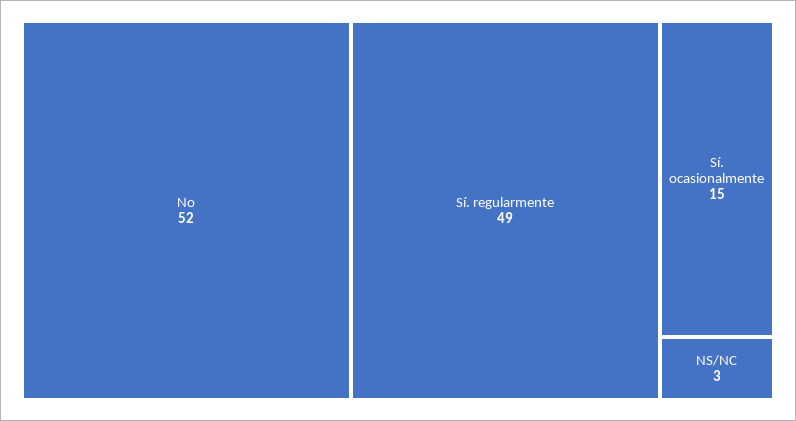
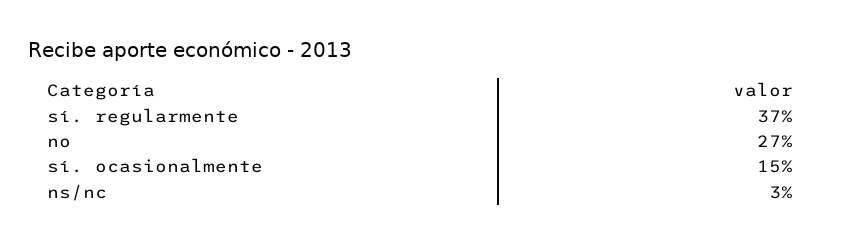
  {
-   "No": 52,
+   "No": 27,
-   "Sí. regularmente": 49,
+   "Sí. regularmente": 37,
    "Sí. ocasionalmente": 15,
    "NS/NC": 3
  }

